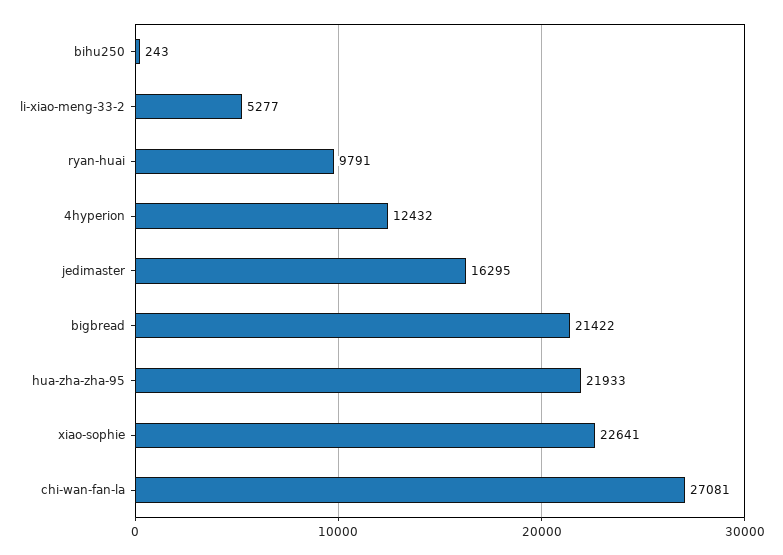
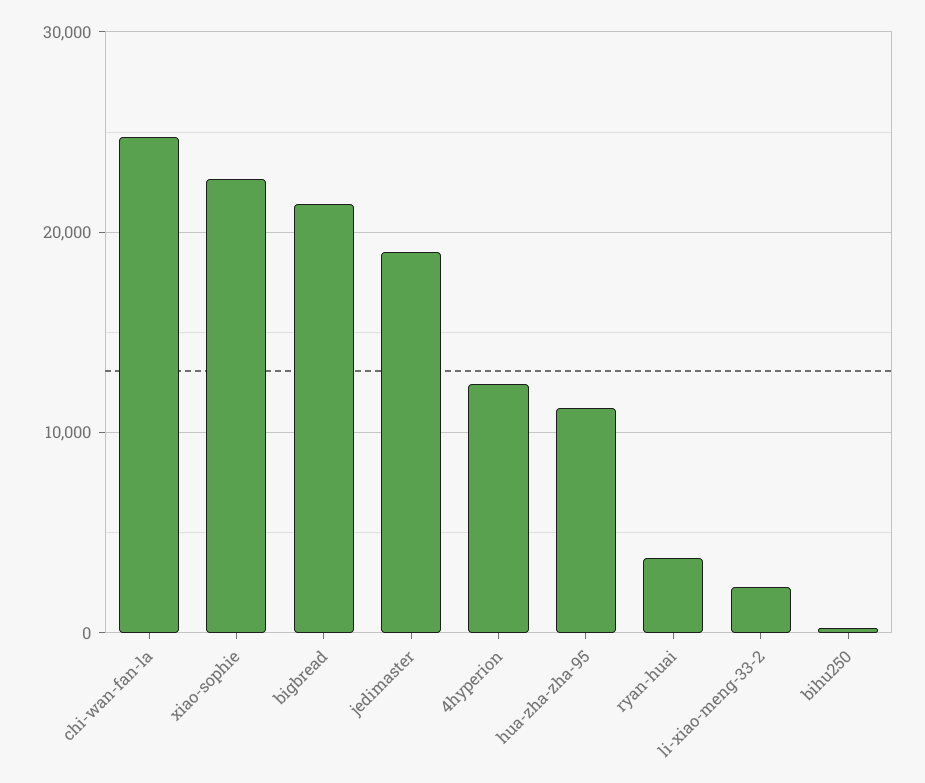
  {
    "bihu250": 243,
-   "li-xiao-meng-33-2": 5277,
+   "li-xiao-meng-33-2": 2000,
-   "ryan-huai": 9791,
+   "ryan-huai": 4000,
    "4hyperion": 12432,
-   "jedimaster": 16295,
+   "jedimaster": 19000,
    "bigbread": 21422,
-   "hua-zha-zha-95": 21933,
+   "hua-zha-zha-95": 11000,
    "xiao-sophie": 22641,
-   "chi-wan-fan-la": 27081
+   "chi-wan-fan-la": 25000
  }

